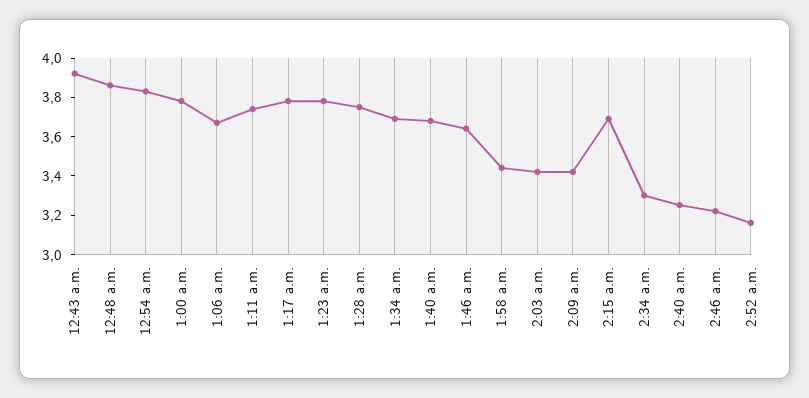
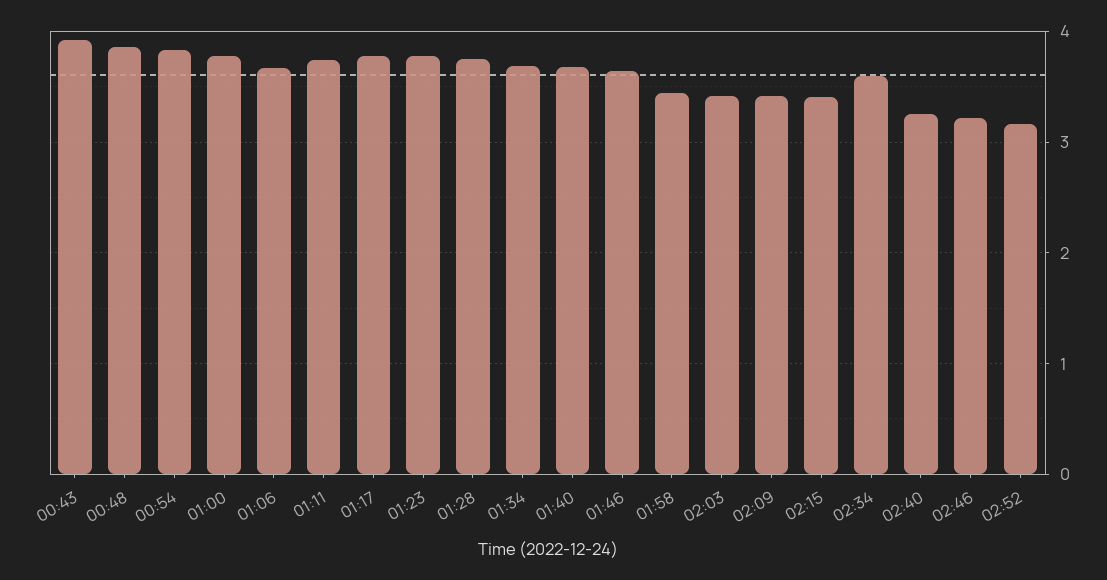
  {
    "12:43 a.m.": 3.9,
    "12:48 a.m.": 3.85,
    "12:54 a.m.": 3.85,
    "1:00 a.m.": 3.8,
    "1:06 a.m.": 3.65,
    "1:11 a.m.": 3.75,
    "1:17 a.m.": 3.8,
    "1:23 a.m.": 3.8,
    "1:28 a.m.": 3.75,
    "1:34 a.m.": 3.7,
    "1:40 a.m.": 3.7,
    "1:46 a.m.": 3.65,
    "1:58 a.m.": 3.45,
    "2:03 a.m.": 3.4,
    "2:09 a.m.": 3.4,
-   "2:15 a.m.": 3.7,
+   "2:15 a.m.": 3.4,
-   "2:34 a.m.": 3.3,
+   "2:34 a.m.": 3.6,
    "2:40 a.m.": 3.25,
    "2:46 a.m.": 3.2,
    "2:52 a.m.": 3.15
  }

